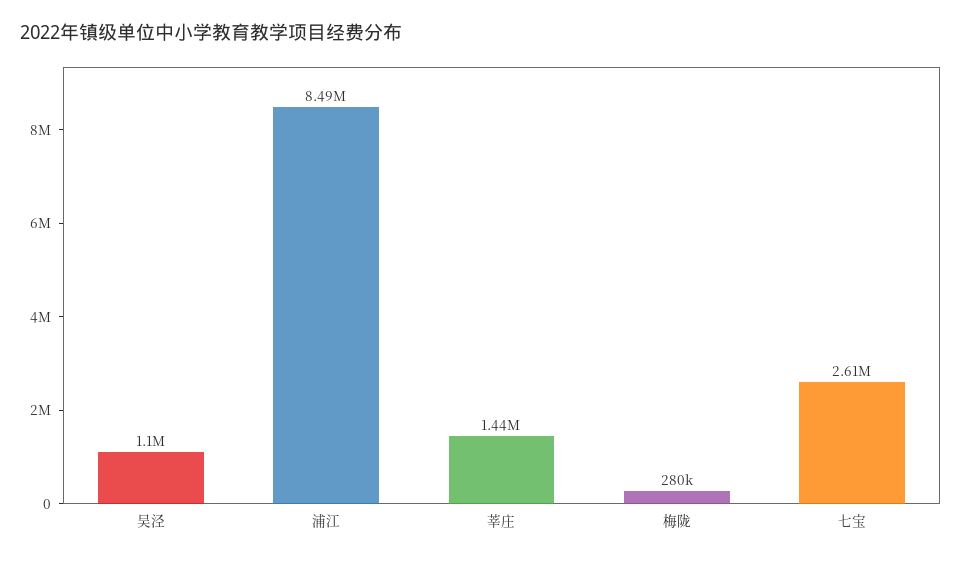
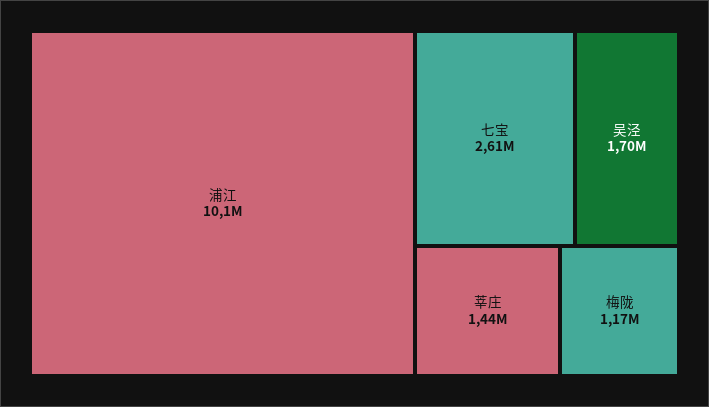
  {
-   "吴泾": 1100000,
+   "吴泾": 1700000,
-   "浦江": 8490000,
+   "浦江": 10100000,
    "莘庄": 1440000,
-   "梅陇": 280000,
+   "梅陇": 1170000,
    "七宝": 2610000
  }

